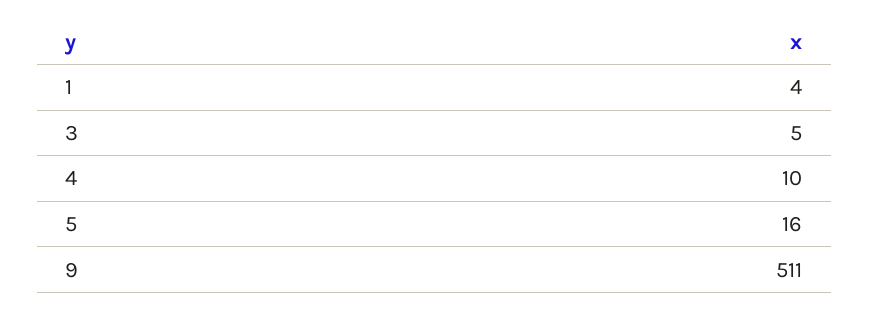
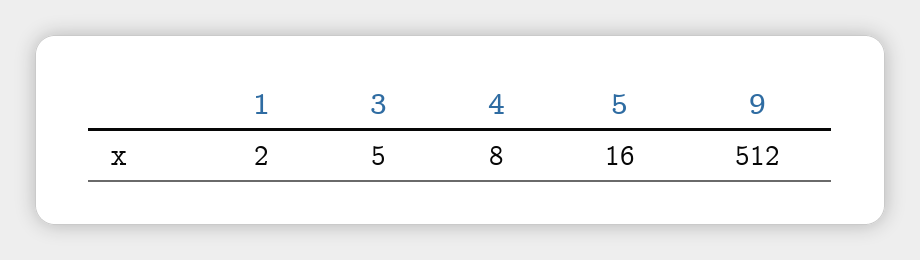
  {
-   "1": 4,
+   "1": 2,
    "3": 5,
-   "4": 10,
+   "4": 8,
    "5": 16,
-   "9": 511
+   "9": 512
  }

